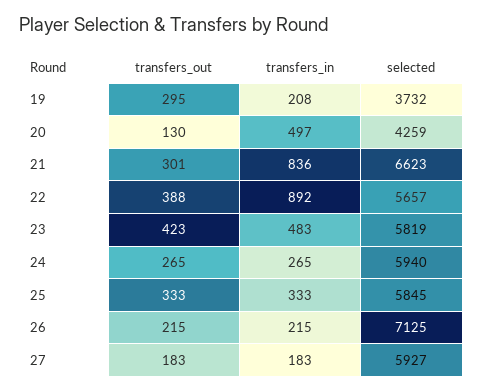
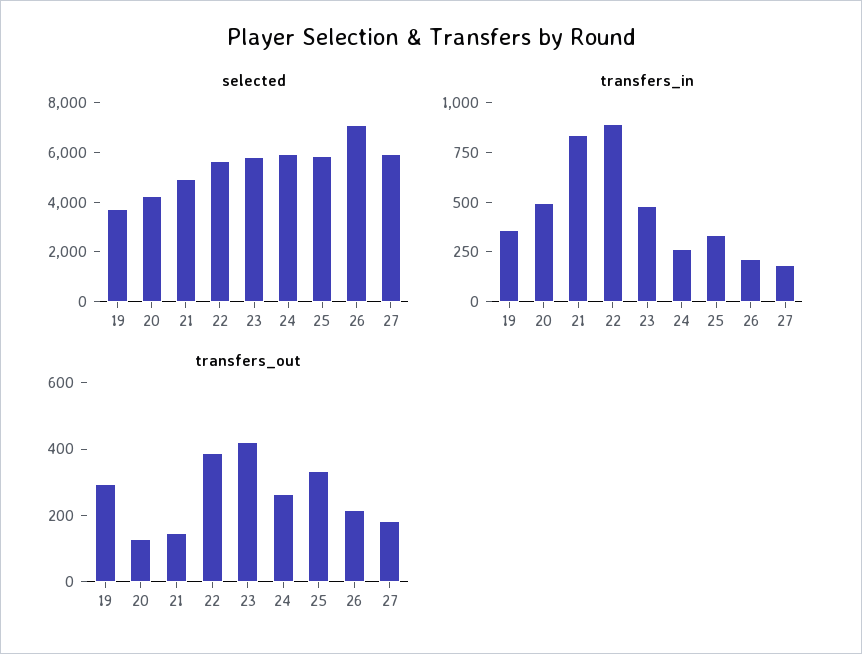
  {
    "transfers_out": {
      "19": 295,
      "20": 130,
-     "21": 301,
+     "21": 150,
      "22": 388,
      "23": 423,
      "24": 265,
      "25": 333,
      "26": 215,
      "27": 183
    },
    "transfers_in": {
-     "19": 208,
+     "19": 350,
      "20": 497,
      "21": 836,
      "22": 892,
      "23": 483,
      "24": 265,
      "25": 333,
      "26": 215,
      "27": 183
    },
    "selected": {
      "19": 3732,
      "20": 4259,
-     "21": 6623,
+     "21": 5000,
      "22": 5657,
      "23": 5819,
      "24": 5940,
      "25": 5845,
      "26": 7125,
      "27": 5927
    }
  }

